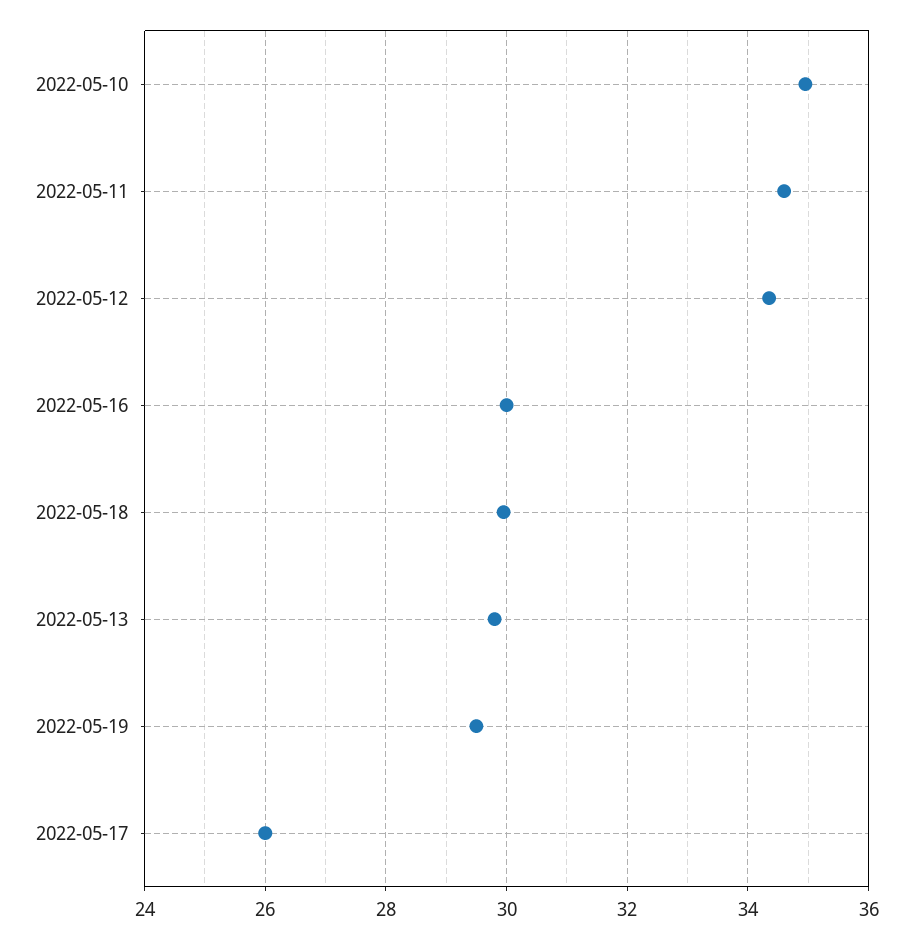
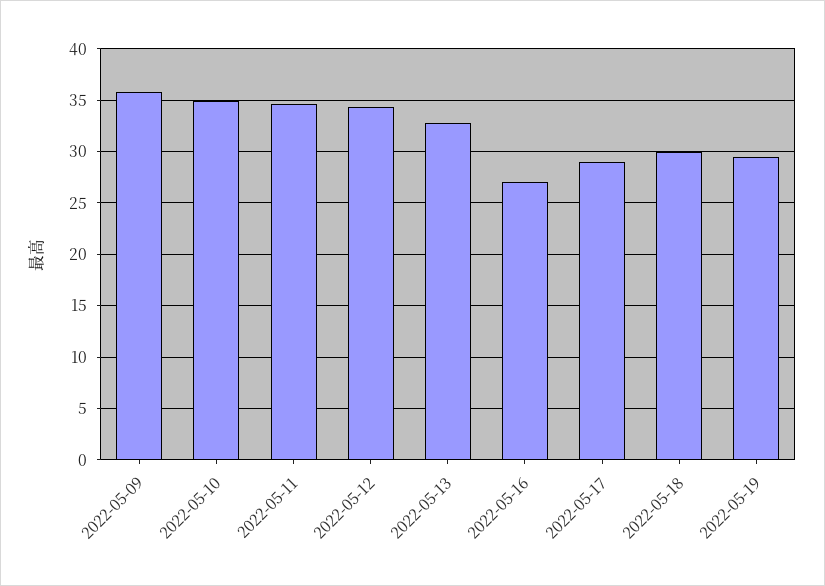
  {
    "2022-05-10": 35,
    "2022-05-11": 34.6,
    "2022-05-12": 34.4,
-   "2022-05-16": 30,
+   "2022-05-16": 27,
    "2022-05-18": 30,
-   "2022-05-13": 29.8,
+   "2022-05-13": 33,
    "2022-05-19": 29.6,
-   "2022-05-17": 26
+   "2022-05-17": 29,
+   "2022-05-09": 36
  }

